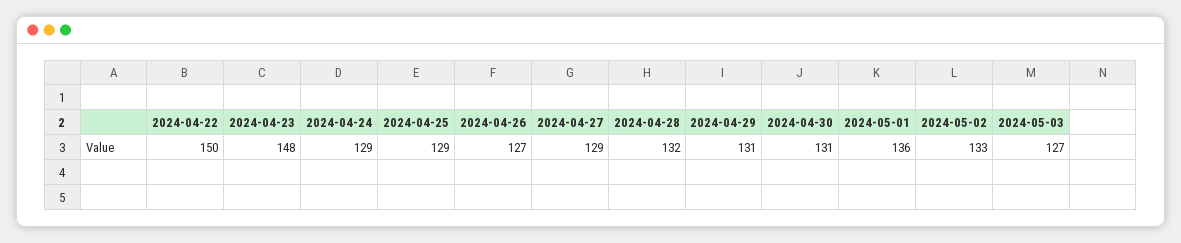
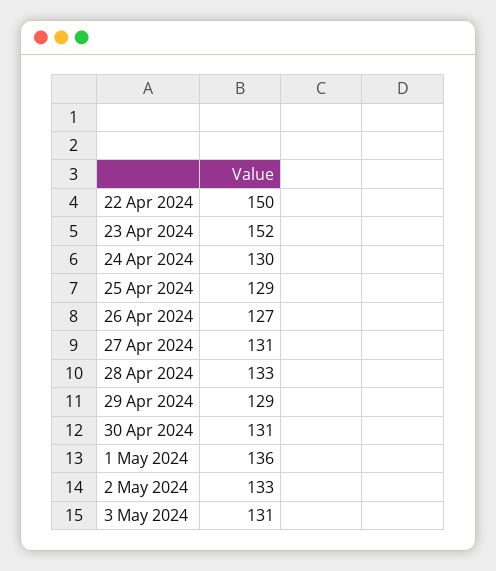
  {
    "2024-04-22": 150,
-   "2024-04-23": 148,
+   "2024-04-23": 152,
-   "2024-04-24": 129,
+   "2024-04-24": 130,
    "2024-04-25": 129,
    "2024-04-26": 127,
-   "2024-04-27": 129,
+   "2024-04-27": 131,
-   "2024-04-28": 132,
+   "2024-04-28": 133,
-   "2024-04-29": 131,
+   "2024-04-29": 129,
    "2024-04-30": 131,
    "2024-05-01": 136,
    "2024-05-02": 133,
-   "2024-05-03": 127
+   "2024-05-03": 131
  }

